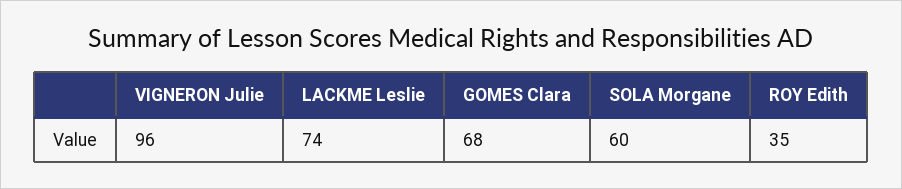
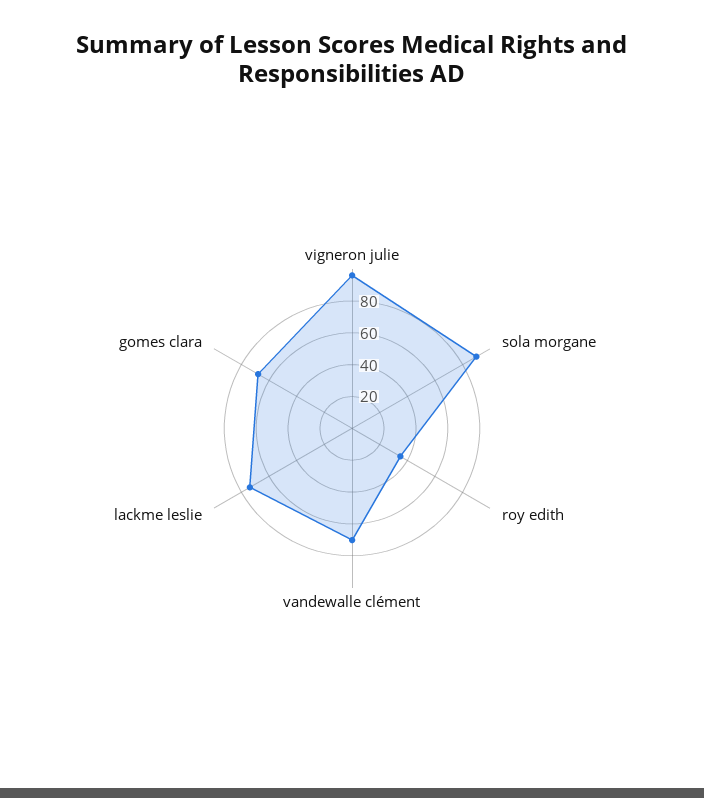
  {
    "VIGNERON Julie": 96,
    "LACKME Leslie": 74,
    "GOMES Clara": 68,
-   "SOLA Morgane": 60,
+   "SOLA Morgane": 90,
-   "ROY Edith": 35
+   "ROY Edith": 35,
+   "vandewalle clément": 70
  }

